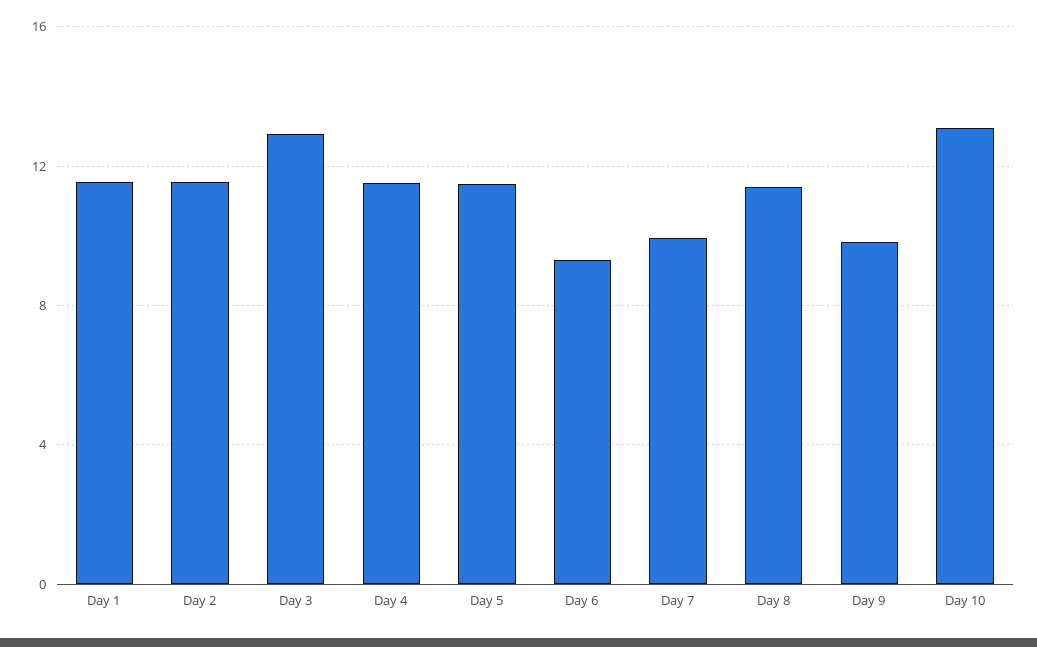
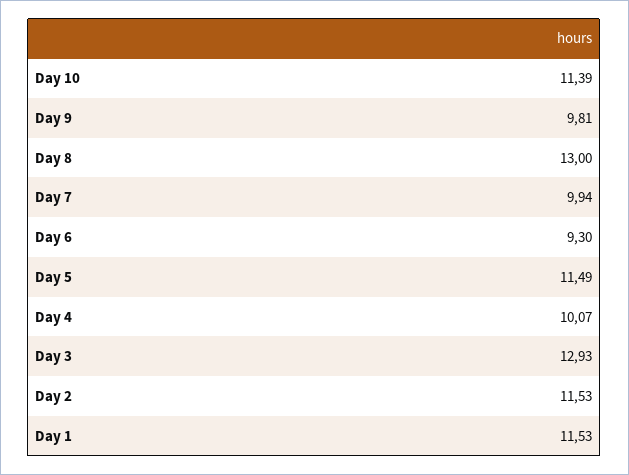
  {
    "Day 1": 11.53,
    "Day 2": 11.53,
    "Day 3": 12.93,
-   "Day 4": 11.5,
+   "Day 4": 10.07,
    "Day 5": 11.49,
    "Day 6": 9.3,
    "Day 7": 9.94,
-   "Day 8": 11.5,
+   "Day 8": 13,
    "Day 9": 9.81,
-   "Day 10": 13
+   "Day 10": 11.39
  }

